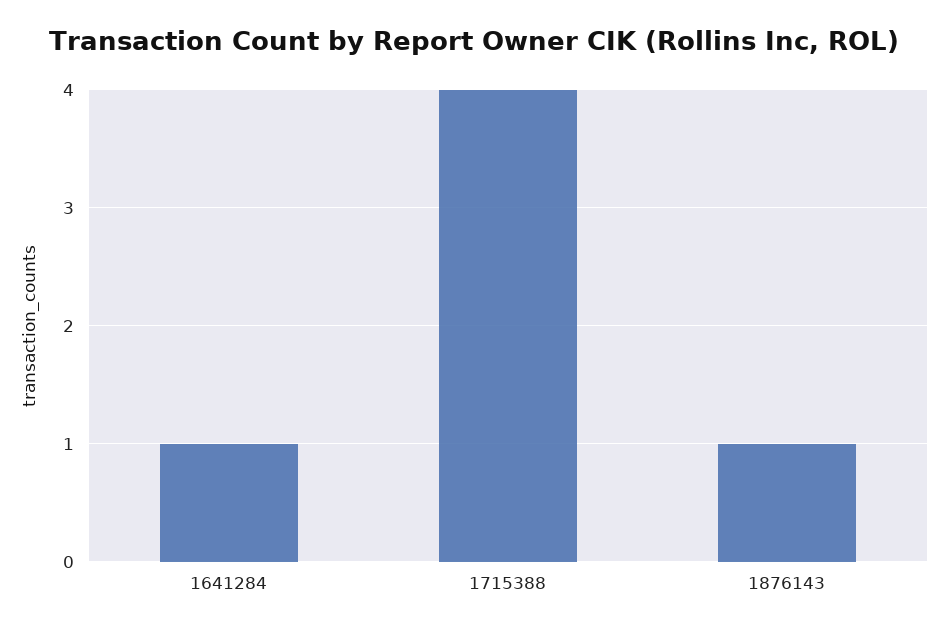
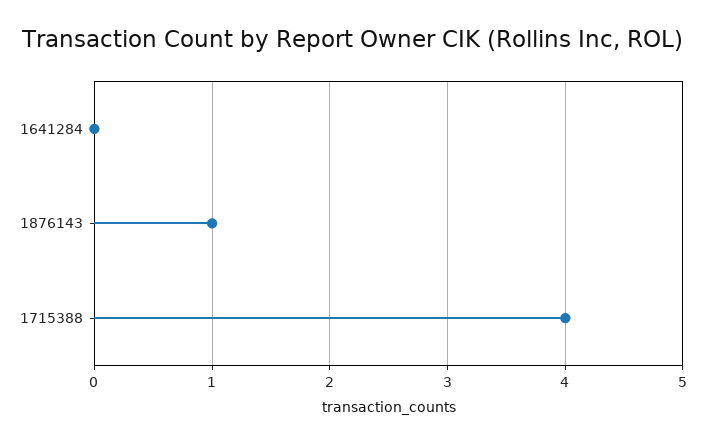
  {
-   "1641284": 1,
+   "1641284": 0,
    "1715388": 4,
    "1876143": 1
  }

